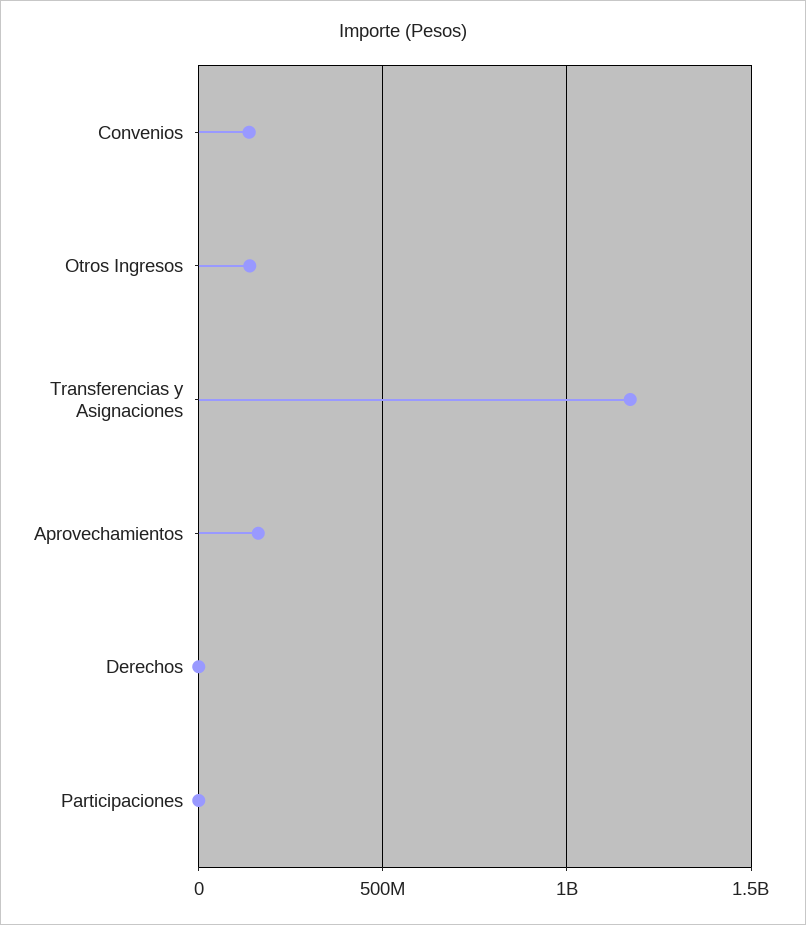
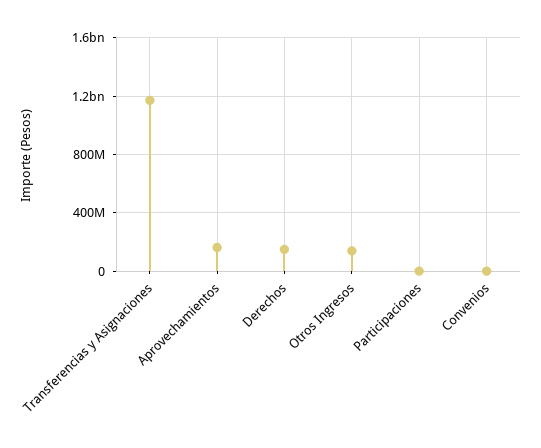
  {
-   "Convenios": 150000000,
+   "Convenios": 0,
    "Otros Ingresos": 150000000,
    "Transferencias y Asignaciones": 1150000000,
    "Aprovechamientos": 150000000,
-   "Derechos": 0,
+   "Derechos": 150000000,
    "Participaciones": 0
  }

